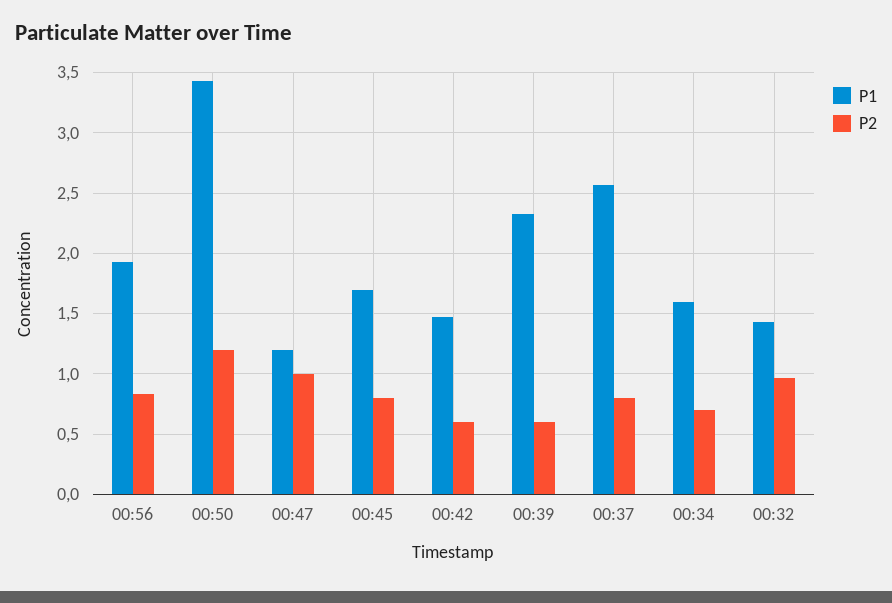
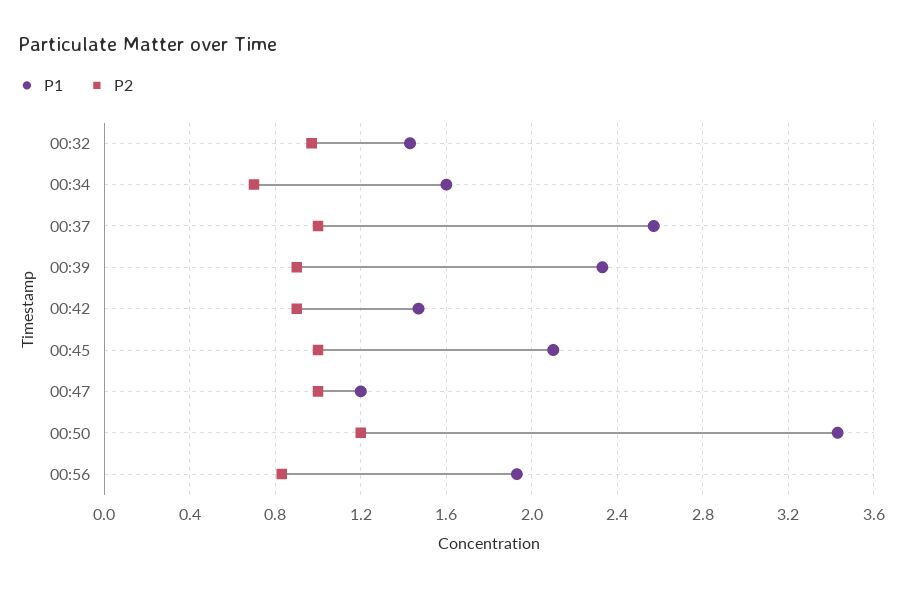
  {
    "P1": {
      "00:56": 1.95,
      "00:50": 3.45,
      "00:47": 1.2,
-     "00:45": 1.7,
+     "00:45": 2.1,
      "00:42": 1.45,
      "00:39": 2.35,
      "00:37": 2.55,
      "00:34": 1.6,
      "00:32": 1.45
    },
    "P2": {
      "00:56": 0.85,
      "00:50": 1.2,
      "00:47": 1,
-     "00:45": 0.8,
+     "00:45": 1,
-     "00:42": 0.6,
+     "00:42": 0.9,
-     "00:39": 0.6,
+     "00:39": 0.9,
-     "00:37": 0.8,
+     "00:37": 1,
      "00:34": 0.7,
      "00:32": 0.95
    }
  }

